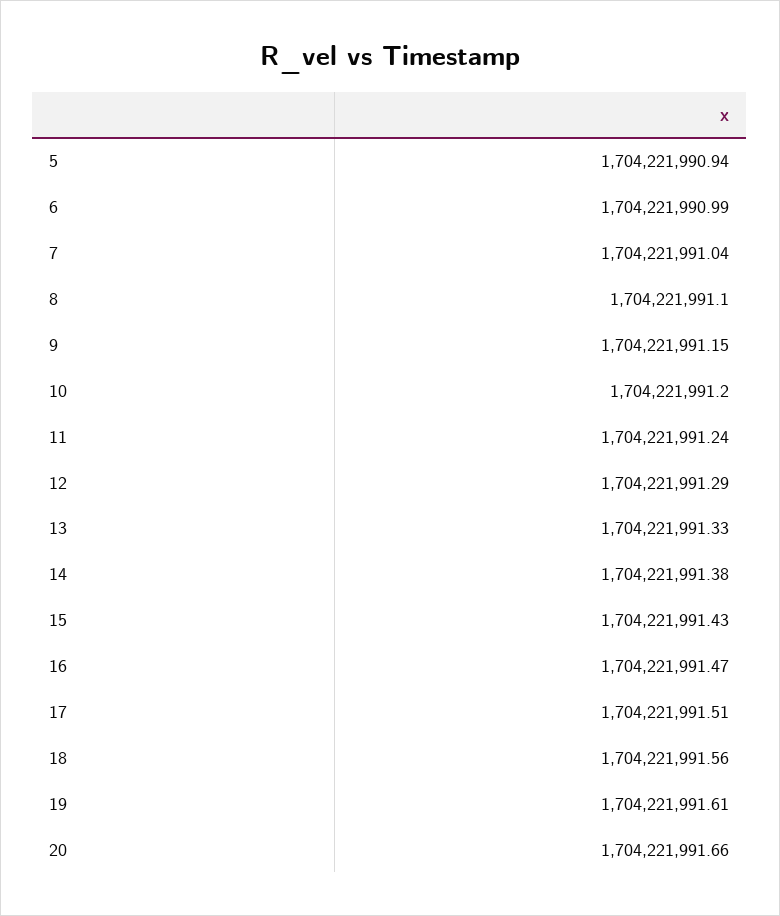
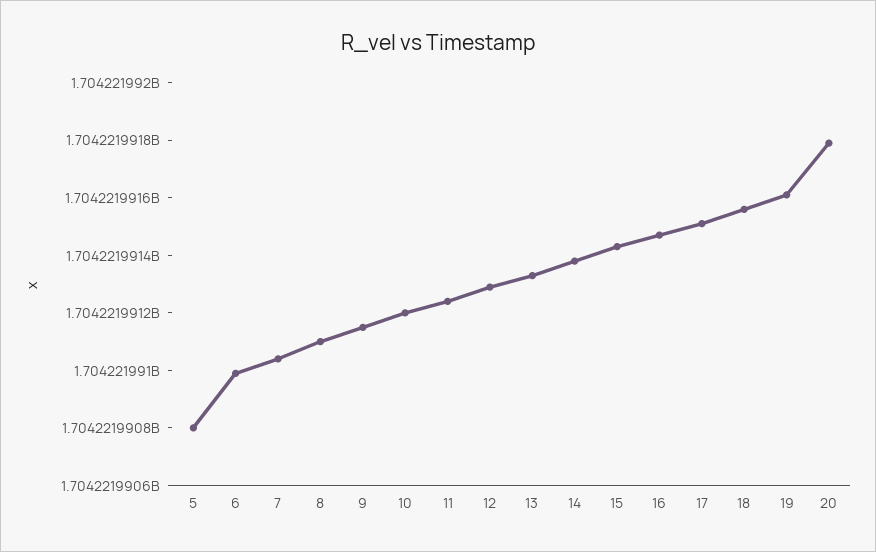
  {
-   "5": 1704221990.94,
+   "5": 1704221990.8,
    "6": 1704221990.99,
    "7": 1704221991.04,
    "8": 1704221991.1,
    "9": 1704221991.15,
    "10": 1704221991.2,
    "11": 1704221991.24,
    "12": 1704221991.29,
    "13": 1704221991.33,
    "14": 1704221991.38,
    "15": 1704221991.43,
    "16": 1704221991.47,
    "17": 1704221991.51,
    "18": 1704221991.56,
    "19": 1704221991.61,
-   "20": 1704221991.66
+   "20": 1704221991.8
  }

